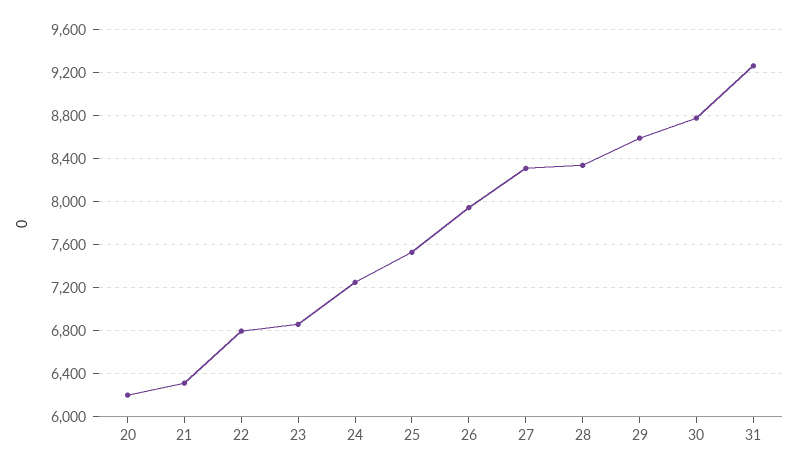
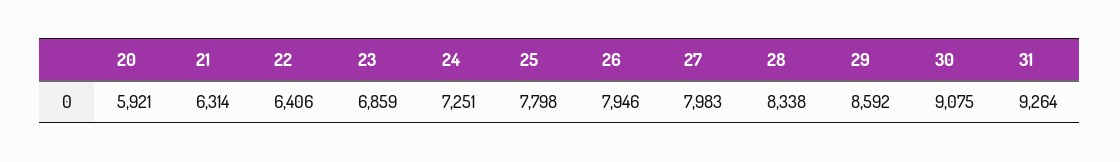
  {
-   "20": 6200,
+   "20": 5921,
    "21": 6314,
-   "22": 6800,
+   "22": 6406,
    "23": 6859,
    "24": 7251,
-   "25": 7500,
+   "25": 7798,
    "26": 7946,
-   "27": 8300,
+   "27": 7983,
    "28": 8338,
    "29": 8592,
-   "30": 8800,
+   "30": 9075,
    "31": 9264
  }

